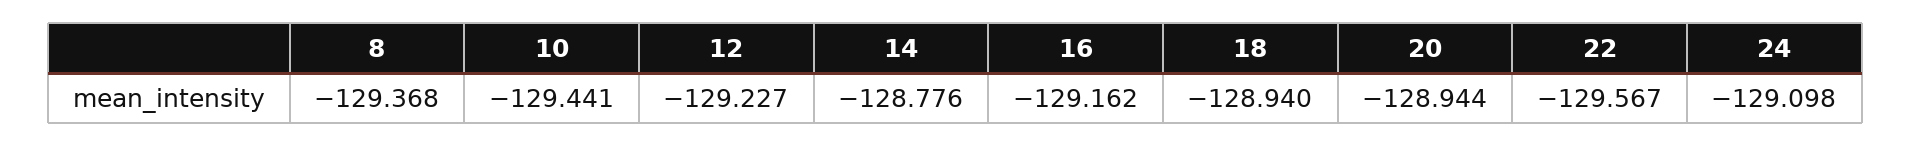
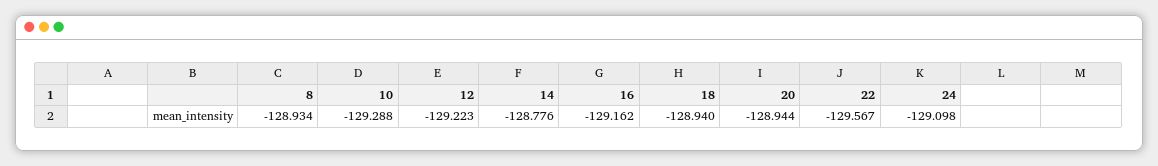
  {
-   "8": -129.368,
+   "8": -128.934,
-   "10": -129.441,
+   "10": -129.288,
-   "12": -129.227,
+   "12": -129.223,
    "14": -128.776,
    "16": -129.162,
    "18": -128.94,
    "20": -128.944,
    "22": -129.567,
    "24": -129.098
  }

